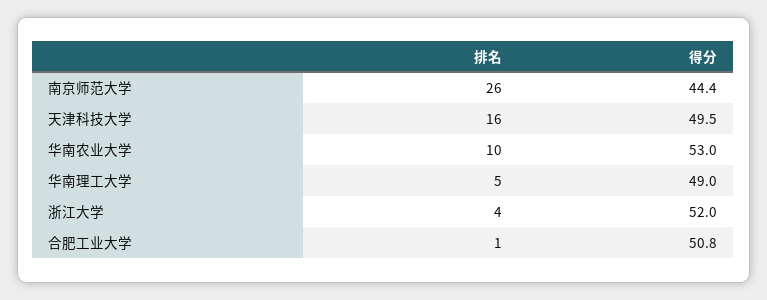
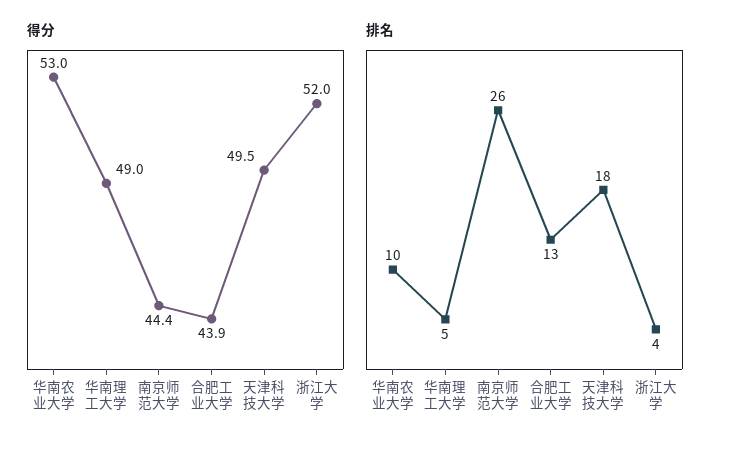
  {
    "排名": {
      "南京师范大学": 26,
-     "天津科技大学": 16,
+     "天津科技大学": 18,
      "华南农业大学": 10,
      "华南理工大学": 5,
      "浙江大学": 4,
-     "合肥工业大学": 1
+     "合肥工业大学": 13
    },
    "得分": {
      "南京师范大学": 44.4,
      "天津科技大学": 49.5,
      "华南农业大学": 53,
      "华南理工大学": 49,
      "浙江大学": 52,
-     "合肥工业大学": 50.8
+     "合肥工业大学": 43.9
    }
  }

